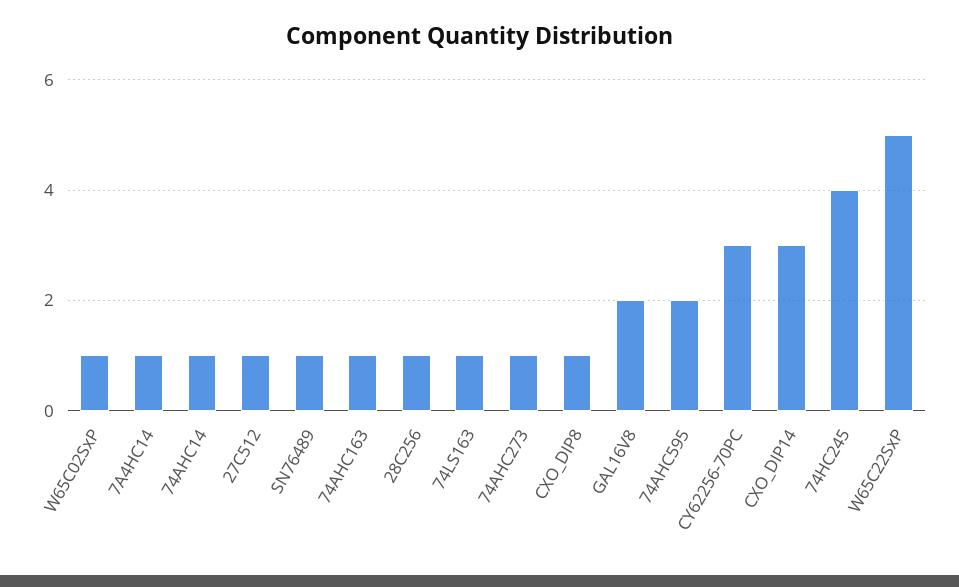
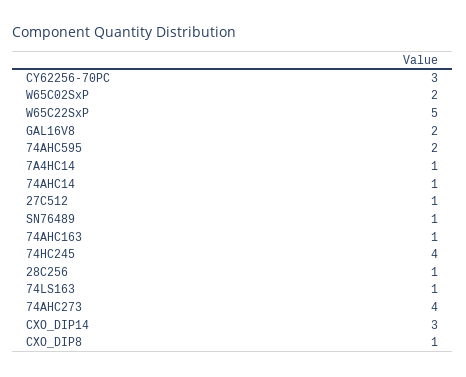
  {
-   "W65C02SxP": 1,
+   "W65C02SxP": 2,
    "7A4HC14": 1,
    "74AHC14": 1,
    "27C512": 1,
    "SN76489": 1,
    "74AHC163": 1,
    "28C256": 1,
    "74LS163": 1,
-   "74AHC273": 1,
+   "74AHC273": 4,
    "CXO_DIP8": 1,
    "GAL16V8": 2,
    "74AHC595": 2,
    "CY62256-70PC": 3,
    "CXO_DIP14": 3,
    "74HC245": 4,
    "W65C22SxP": 5
  }

